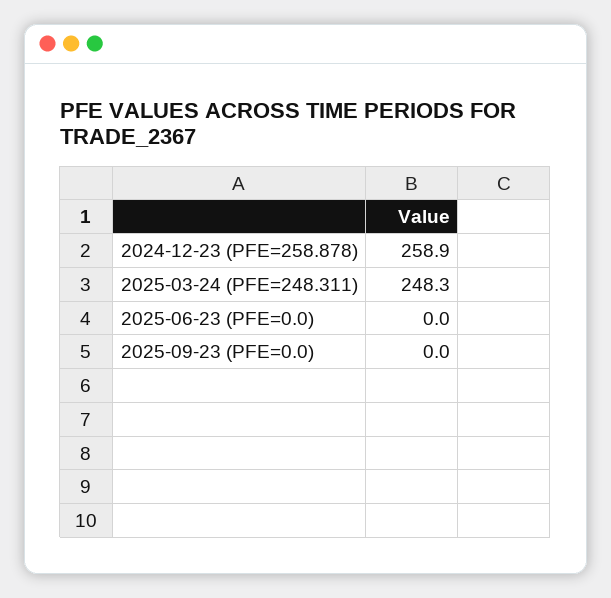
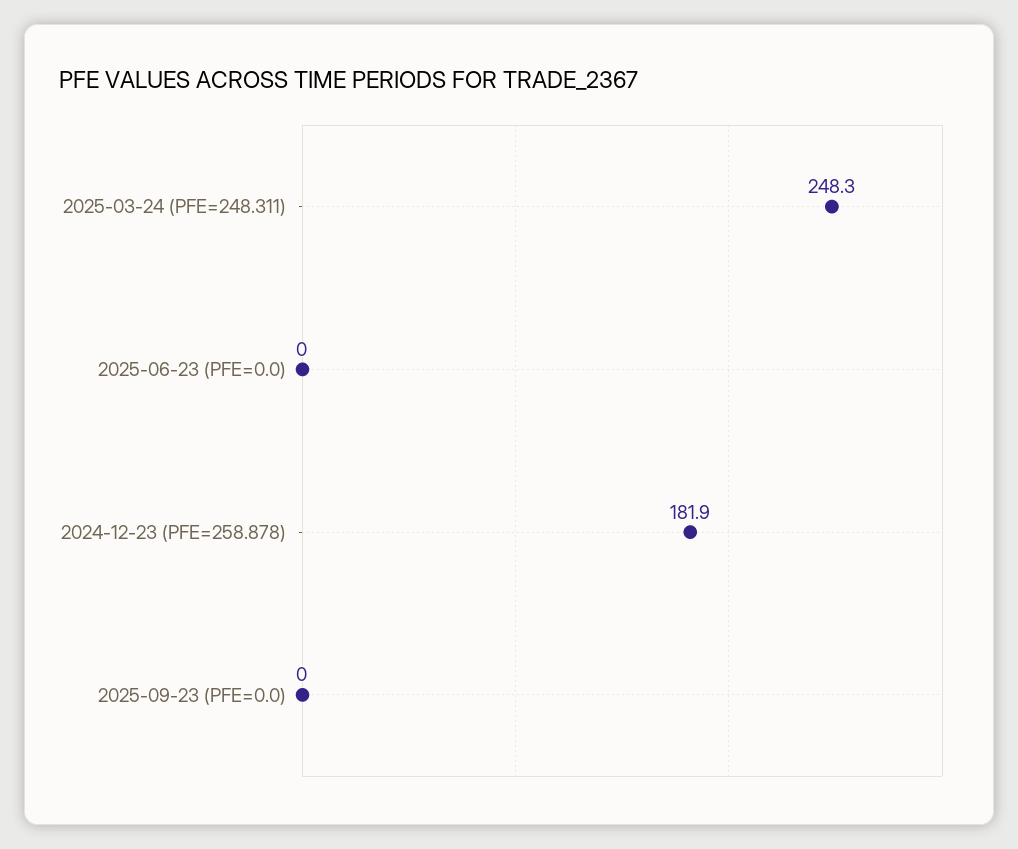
  {
-   "2024-12-23 (PFE=258.878)": 258.9,
+   "2024-12-23 (PFE=258.878)": 181.9,
    "2025-03-24 (PFE=248.311)": 248.3,
    "2025-06-23 (PFE=0.0)": 0,
    "2025-09-23 (PFE=0.0)": 0
  }

